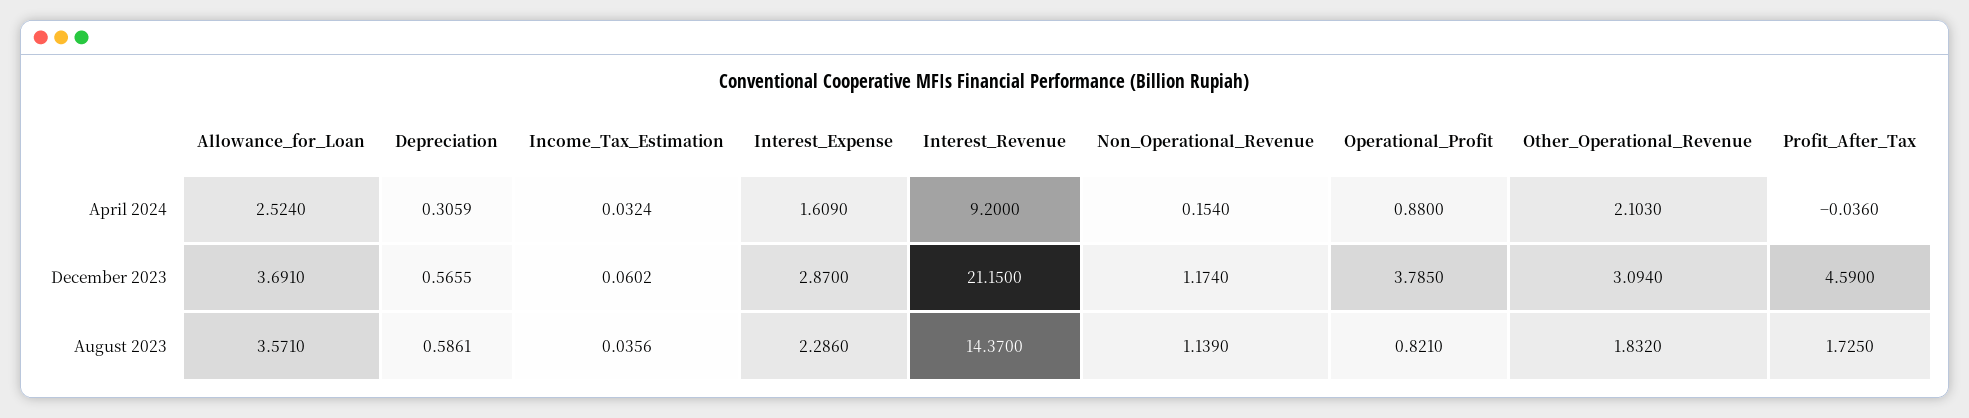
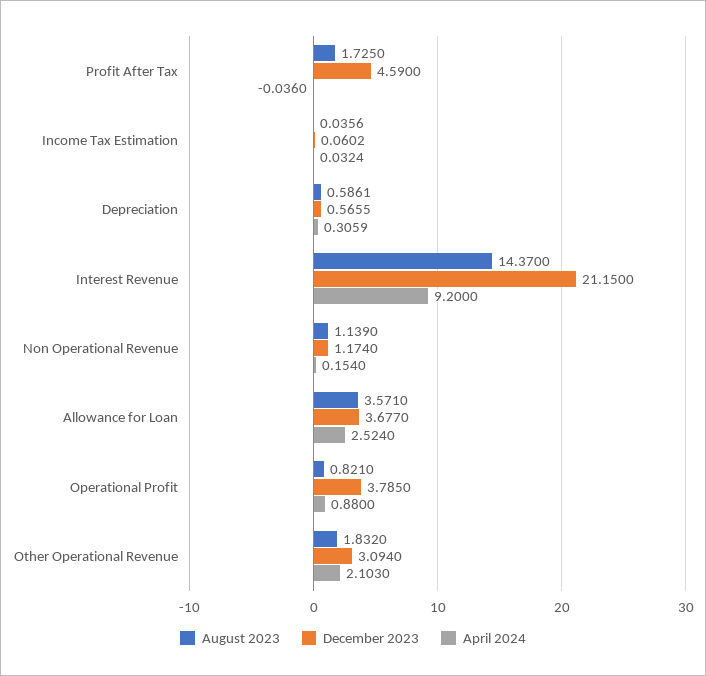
  {
    "April 2024": {
      "Allowance_for_Loan": 2.524,
      "Depreciation": 0.3059,
      "Income_Tax_Estimation": 0.0324,
-     "Interest_Expense": 1.609,
      "Interest_Revenue": 9.2,
      "Non_Operational_Revenue": 0.154,
      "Operational_Profit": 0.88,
      "Other_Operational_Revenue": 2.103,
      "Profit_After_Tax": -0.036
    },
    "December 2023": {
-     "Allowance_for_Loan": 3.691,
+     "Allowance_for_Loan": 3.677,
      "Depreciation": 0.5655,
      "Income_Tax_Estimation": 0.0602,
-     "Interest_Expense": 2.87,
      "Interest_Revenue": 21.15,
      "Non_Operational_Revenue": 1.174,
      "Operational_Profit": 3.785,
      "Other_Operational_Revenue": 3.094,
      "Profit_After_Tax": 4.59
    },
    "August 2023": {
      "Allowance_for_Loan": 3.571,
      "Depreciation": 0.5861,
      "Income_Tax_Estimation": 0.0356,
-     "Interest_Expense": 2.286,
      "Interest_Revenue": 14.37,
      "Non_Operational_Revenue": 1.139,
      "Operational_Profit": 0.821,
      "Other_Operational_Revenue": 1.832,
      "Profit_After_Tax": 1.725
    }
  }

